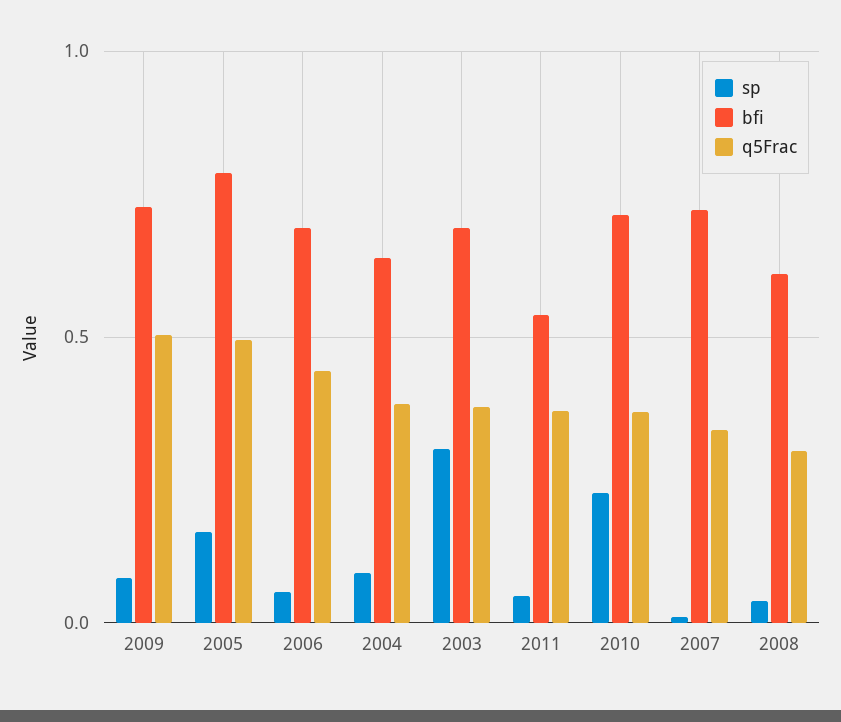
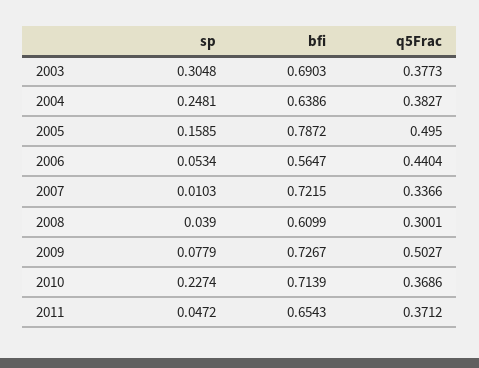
  {
    "sp": {
      "2009": 0.0779,
      "2005": 0.1585,
      "2006": 0.0534,
-     "2004": 0.1,
+     "2004": 0.2481,
      "2003": 0.3048,
      "2011": 0.0472,
      "2010": 0.2274,
      "2007": 0.0103,
      "2008": 0.039
    },
    "bfi": {
      "2009": 0.7267,
      "2005": 0.7872,
-     "2006": 0.7,
+     "2006": 0.5647,
      "2004": 0.6386,
      "2003": 0.6903,
-     "2011": 0.55,
+     "2011": 0.6543,
      "2010": 0.7139,
      "2007": 0.7215,
      "2008": 0.6099
    },
    "q5Frac": {
      "2009": 0.5027,
      "2005": 0.495,
      "2006": 0.4404,
      "2004": 0.3827,
      "2003": 0.3773,
      "2011": 0.3712,
      "2010": 0.3686,
      "2007": 0.3366,
      "2008": 0.3001
    }
  }

